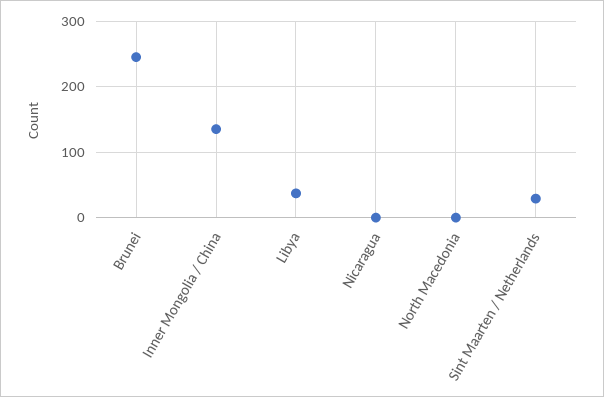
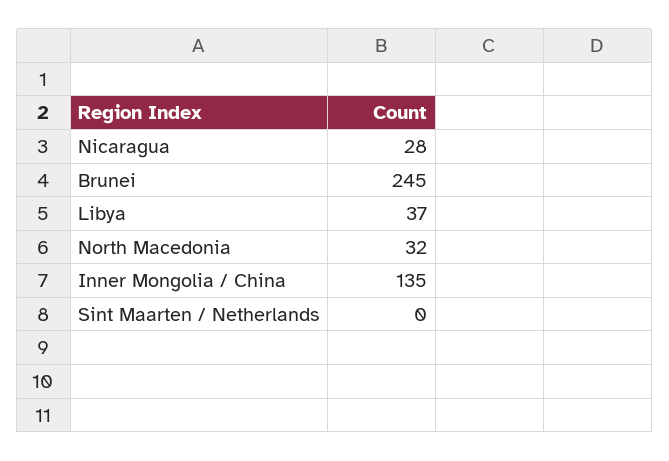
  {
    "Brunei": 245,
    "Inner Mongolia / China": 135,
    "Libya": 37,
-   "Nicaragua": 0,
+   "Nicaragua": 28,
-   "North Macedonia": 0,
+   "North Macedonia": 32,
-   "Sint Maarten / Netherlands": 30
+   "Sint Maarten / Netherlands": 0
  }

